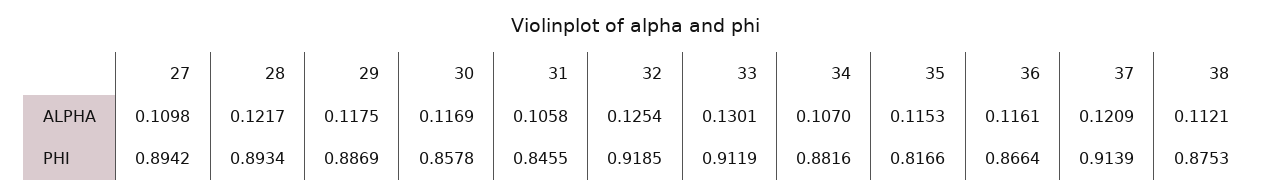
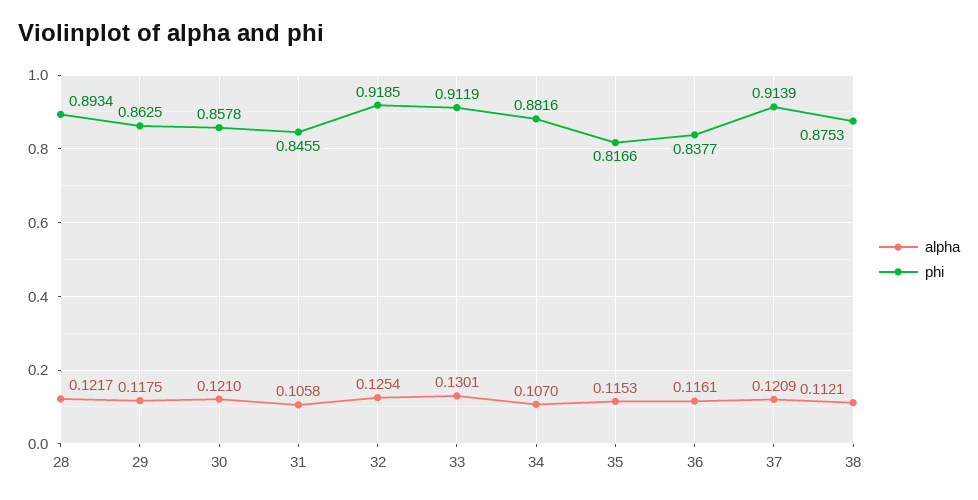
  {
    "ALPHA": {
-     "27": 0.1098,
      "28": 0.1217,
      "29": 0.1175,
-     "30": 0.1169,
+     "30": 0.121,
      "31": 0.1058,
      "32": 0.1254,
      "33": 0.1301,
      "34": 0.107,
      "35": 0.1153,
      "36": 0.1161,
      "37": 0.1209,
      "38": 0.1121
    },
    "PHI": {
-     "27": 0.8942,
      "28": 0.8934,
-     "29": 0.8869,
+     "29": 0.8625,
      "30": 0.8578,
      "31": 0.8455,
      "32": 0.9185,
      "33": 0.9119,
      "34": 0.8816,
      "35": 0.8166,
-     "36": 0.8664,
+     "36": 0.8377,
      "37": 0.9139,
      "38": 0.8753
    }
  }

